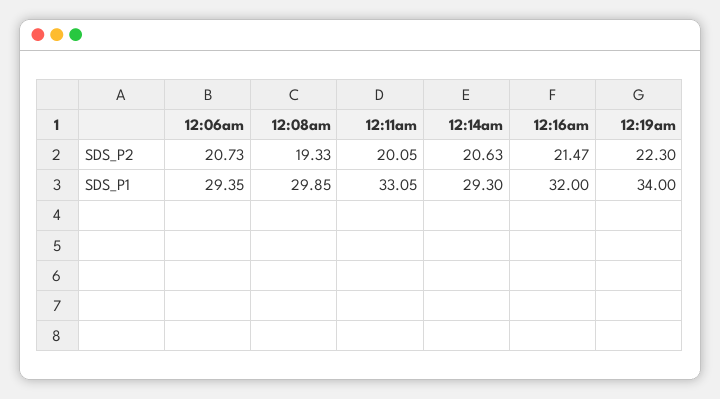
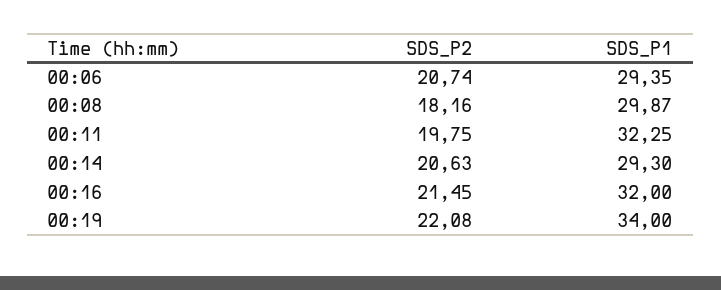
  {
    "12:06am": {
-     "SDS_P2": 20.73,
+     "SDS_P2": 20.74,
      "SDS_P1": 29.35
    },
    "12:08am": {
-     "SDS_P2": 19.33,
+     "SDS_P2": 18.16,
-     "SDS_P1": 29.85
+     "SDS_P1": 29.87
    },
    "12:11am": {
-     "SDS_P2": 20.05,
+     "SDS_P2": 19.75,
-     "SDS_P1": 33.05
+     "SDS_P1": 32.25
    },
    "12:14am": {
      "SDS_P2": 20.63,
      "SDS_P1": 29.3
    },
    "12:16am": {
-     "SDS_P2": 21.47,
+     "SDS_P2": 21.45,
      "SDS_P1": 32
    },
    "12:19am": {
-     "SDS_P2": 22.3,
+     "SDS_P2": 22.08,
      "SDS_P1": 34
    }
  }

